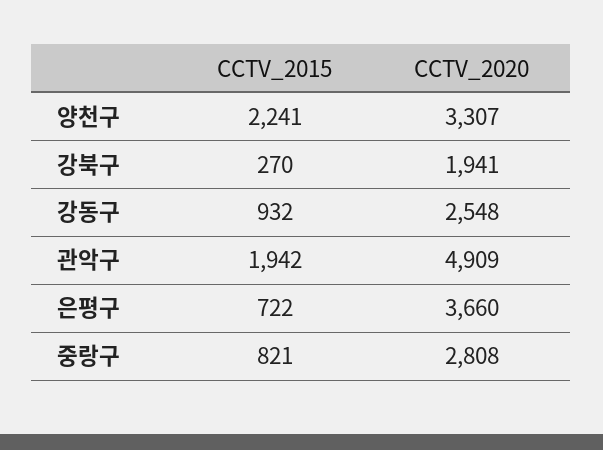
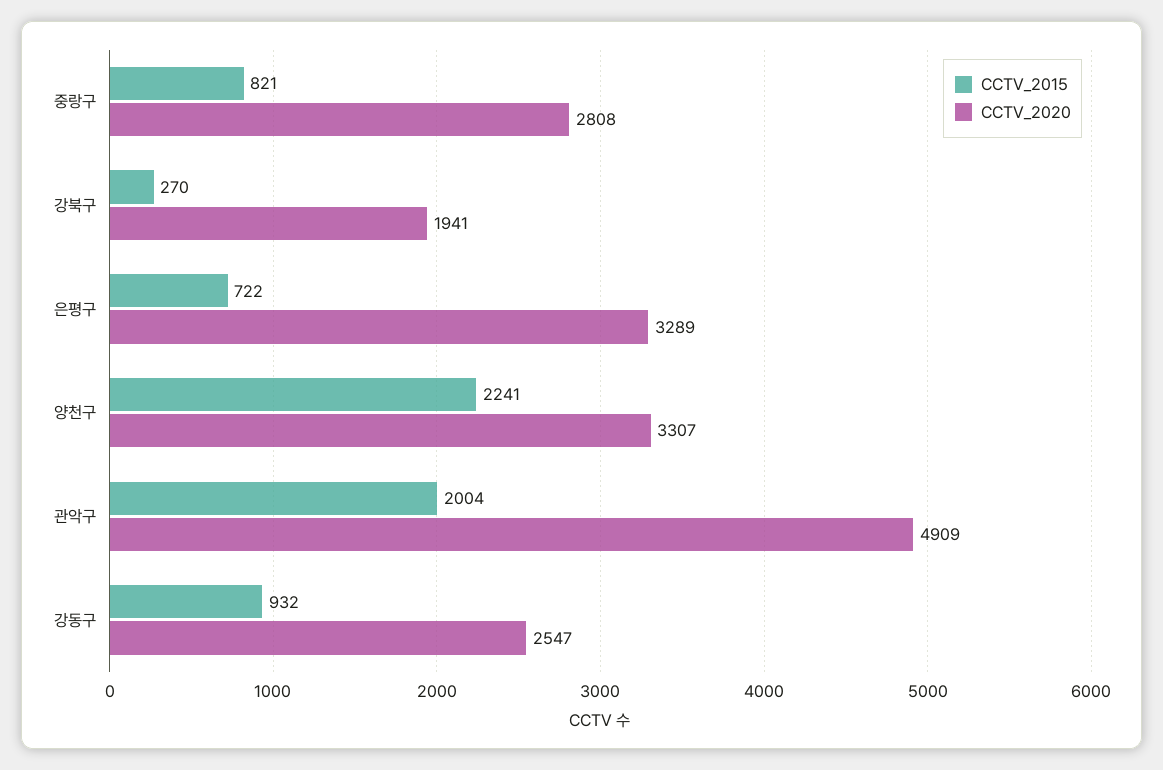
  {
    "CCTV_2015": {
      "양천구": 2241,
      "강북구": 270,
      "강동구": 932,
-     "관악구": 1942,
+     "관악구": 2004,
      "은평구": 722,
      "중랑구": 821
    },
    "CCTV_2020": {
      "양천구": 3307,
      "강북구": 1941,
-     "강동구": 2548,
+     "강동구": 2547,
      "관악구": 4909,
-     "은평구": 3660,
+     "은평구": 3289,
      "중랑구": 2808
    }
  }

